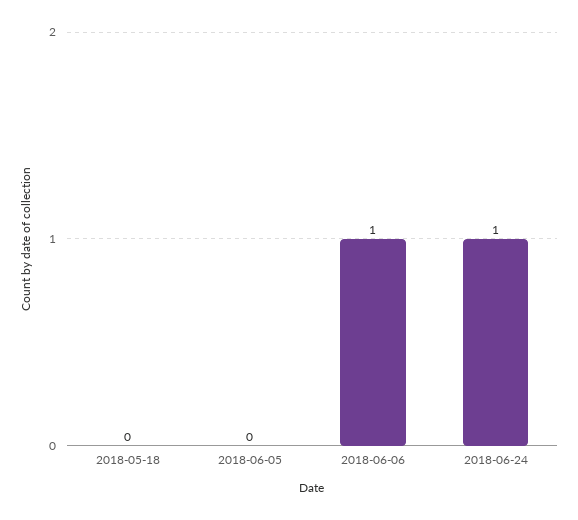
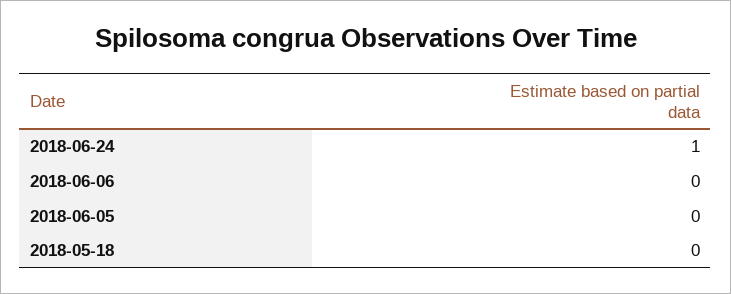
  {
    "2018-05-18": 0,
    "2018-06-05": 0,
-   "2018-06-06": 1,
+   "2018-06-06": 0,
    "2018-06-24": 1
  }

